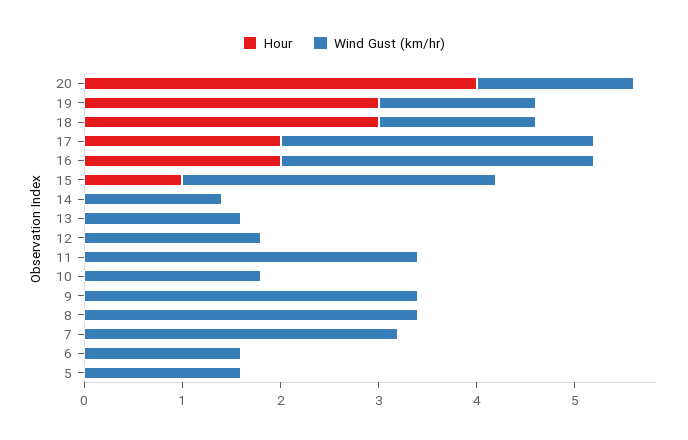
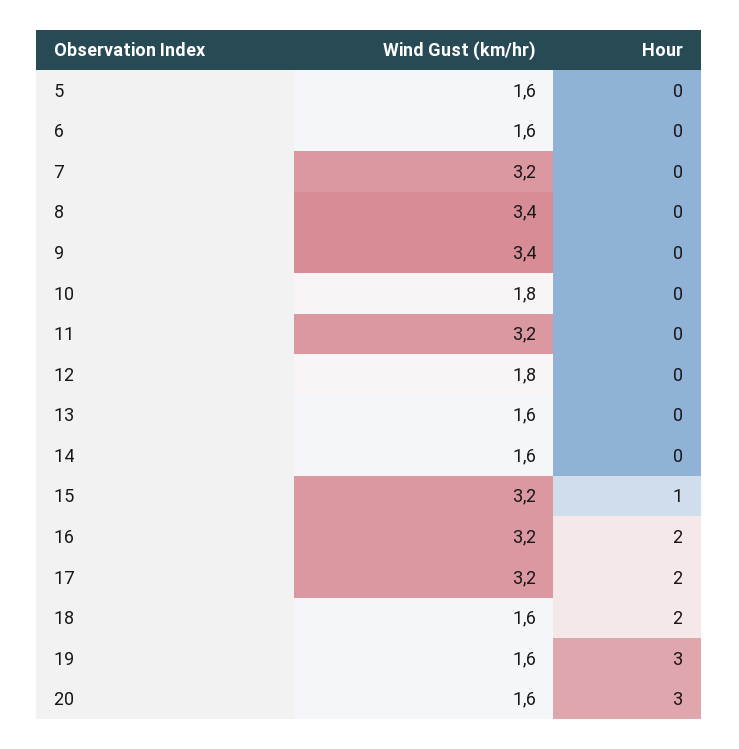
  {
    "Hour": {
-     "20": 4,
+     "20": 3,
      "19": 3,
-     "18": 3,
+     "18": 2,
      "17": 2,
      "16": 2,
      "15": 1,
      "14": 0,
      "13": 0,
      "12": 0,
      "11": 0,
      "10": 0,
      "9": 0,
      "8": 0,
      "7": 0,
      "6": 0,
      "5": 0
    },
    "Wind Gust (km/hr)": {
      "20": 1.6,
      "19": 1.6,
      "18": 1.6,
      "17": 3.2,
      "16": 3.2,
      "15": 3.2,
-     "14": 1.4,
+     "14": 1.6,
      "13": 1.6,
      "12": 1.8,
-     "11": 3.4,
+     "11": 3.2,
      "10": 1.8,
      "9": 3.4,
      "8": 3.4,
      "7": 3.2,
      "6": 1.6,
      "5": 1.6
    }
  }

